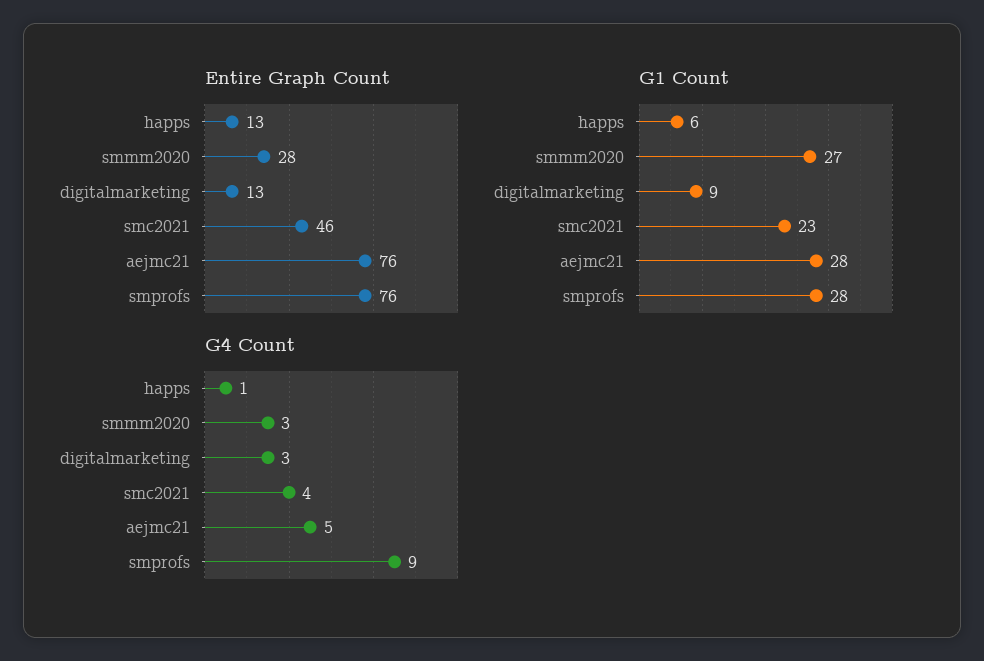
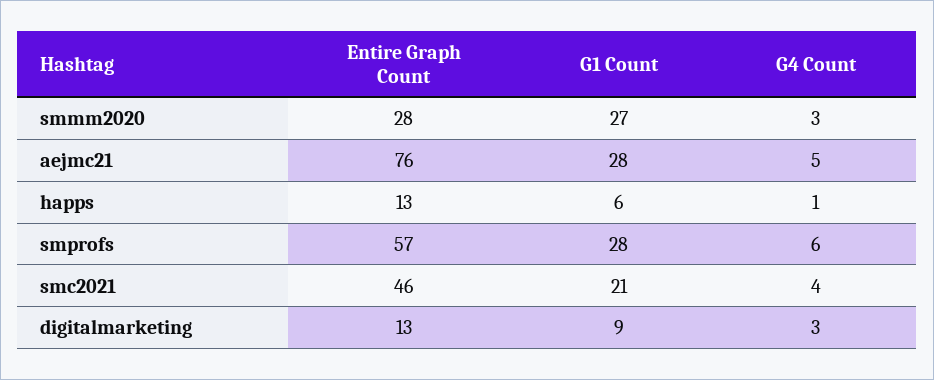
  {
    "Entire Graph Count": {
      "happs": 13,
      "smmm2020": 28,
      "digitalmarketing": 13,
      "smc2021": 46,
      "aejmc21": 76,
-     "smprofs": 76
+     "smprofs": 57
    },
    "G1 Count": {
      "happs": 6,
      "smmm2020": 27,
      "digitalmarketing": 9,
-     "smc2021": 23,
+     "smc2021": 21,
      "aejmc21": 28,
      "smprofs": 28
    },
    "G4 Count": {
      "happs": 1,
      "smmm2020": 3,
      "digitalmarketing": 3,
      "smc2021": 4,
      "aejmc21": 5,
-     "smprofs": 9
+     "smprofs": 6
    }
  }

